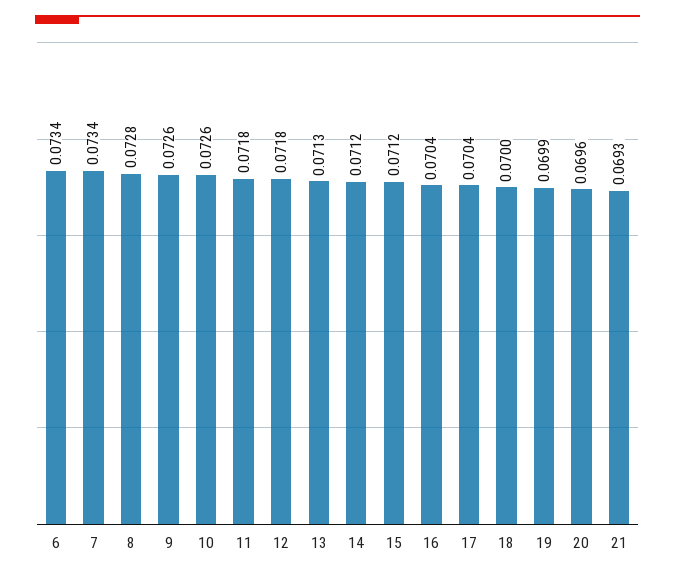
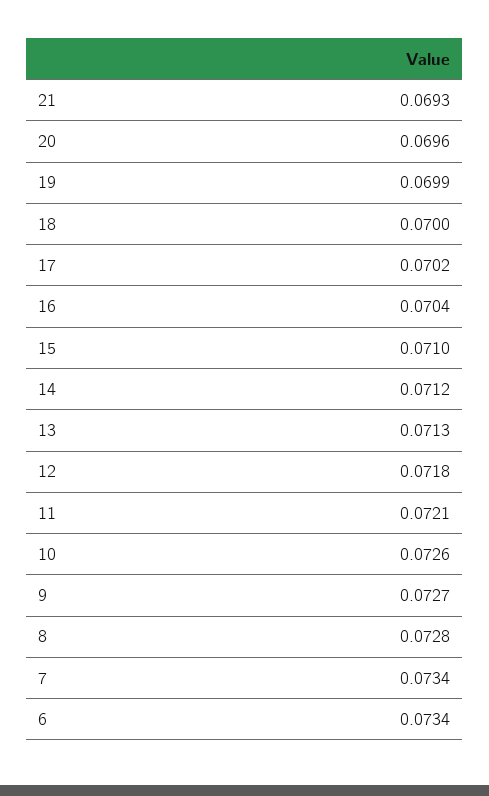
  {
    "6": 0.0734,
    "7": 0.0734,
    "8": 0.0728,
-   "9": 0.0726,
+   "9": 0.0727,
    "10": 0.0726,
-   "11": 0.0718,
+   "11": 0.0721,
    "12": 0.0718,
    "13": 0.0713,
    "14": 0.0712,
-   "15": 0.0712,
+   "15": 0.071,
    "16": 0.0704,
-   "17": 0.0704,
+   "17": 0.0702,
    "18": 0.07,
    "19": 0.0699,
    "20": 0.0696,
    "21": 0.0693
  }

